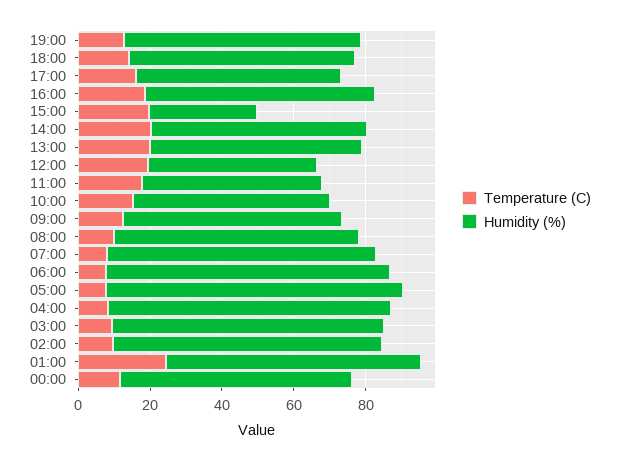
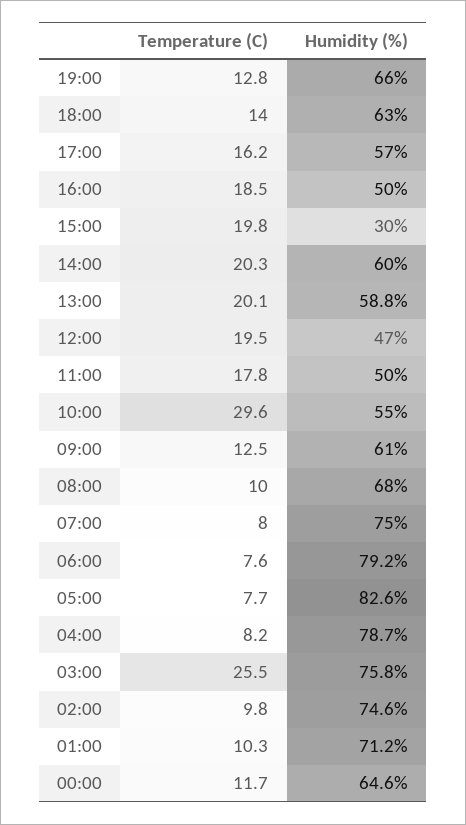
  {
    "Temperature (C)": {
      "19:00": 12.8,
      "18:00": 14,
      "17:00": 16.2,
      "16:00": 18.5,
      "15:00": 19.8,
      "14:00": 20.3,
      "13:00": 20.1,
      "12:00": 19.5,
      "11:00": 17.8,
-     "10:00": 15,
+     "10:00": 29.6,
      "09:00": 12.5,
      "08:00": 10,
      "07:00": 8,
      "06:00": 7.6,
      "05:00": 7.7,
      "04:00": 8.2,
-     "03:00": 10,
+     "03:00": 25.5,
      "02:00": 9.8,
-     "01:00": 25,
+     "01:00": 10.3,
      "00:00": 11.7
    },
    "Humidity (%)": {
      "19:00": 66,
      "18:00": 63,
      "17:00": 57,
-     "16:00": 65,
+     "16:00": 50,
      "15:00": 30,
      "14:00": 60,
      "13:00": 58.8,
      "12:00": 47,
      "11:00": 50,
      "10:00": 55,
      "09:00": 61,
      "08:00": 68,
      "07:00": 75,
      "06:00": 79.2,
      "05:00": 82.6,
      "04:00": 78.7,
      "03:00": 75.8,
      "02:00": 74.6,
      "01:00": 71.2,
      "00:00": 64.6
    }
  }

